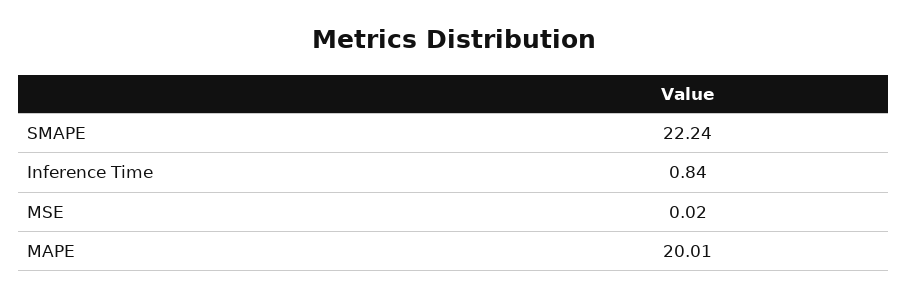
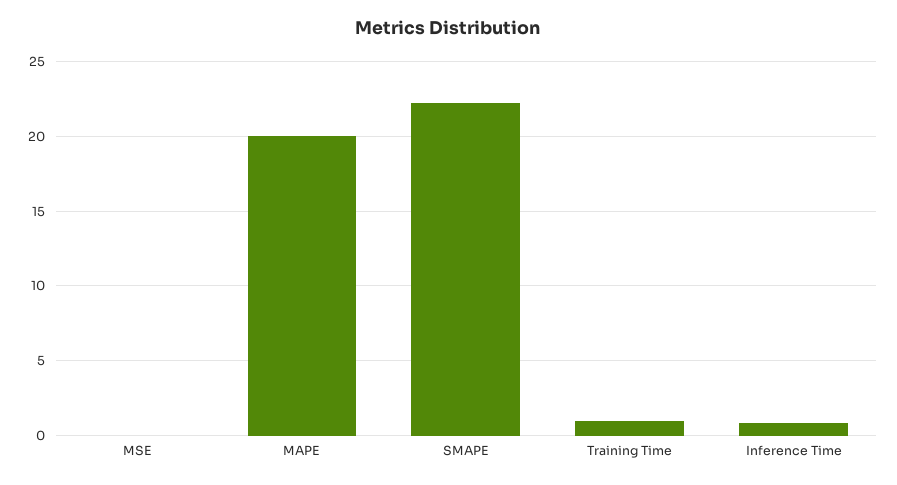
  {
    "SMAPE": 22.24,
    "Inference Time": 0.84,
    "MSE": 0.02,
-   "MAPE": 20.01
+   "MAPE": 20.01,
+   "Training Time": 1
  }

